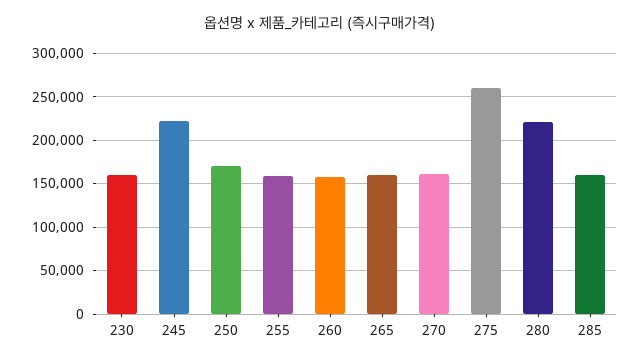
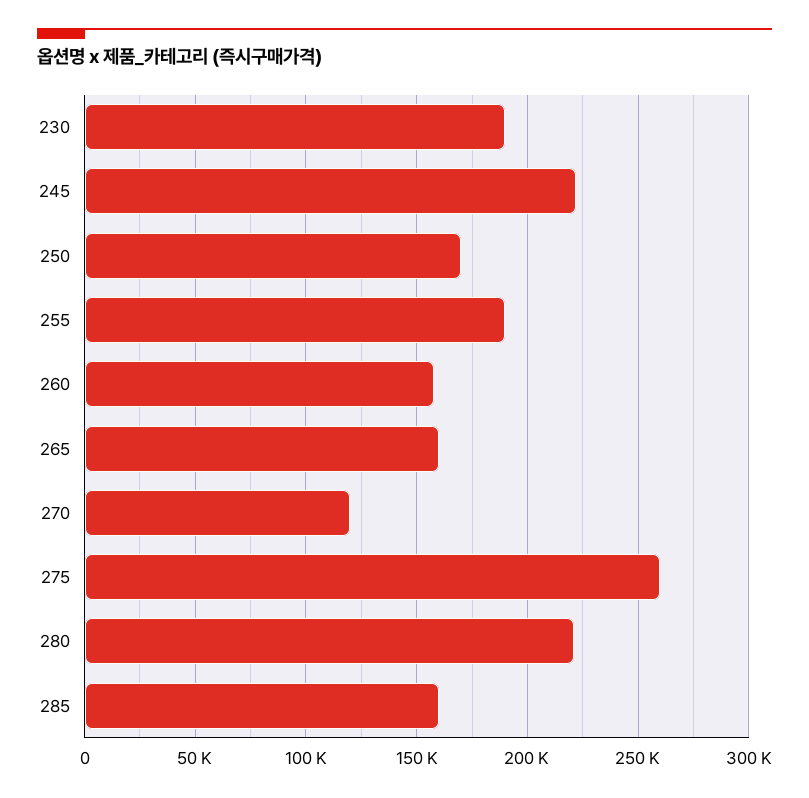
  {
-   "230": 160000,
+   "230": 190000,
    "245": 220000,
    "250": 170000,
-   "255": 160000,
+   "255": 190000,
    "260": 160000,
    "265": 160000,
-   "270": 160000,
+   "270": 120000,
    "275": 260000,
    "280": 220000,
    "285": 160000
  }

